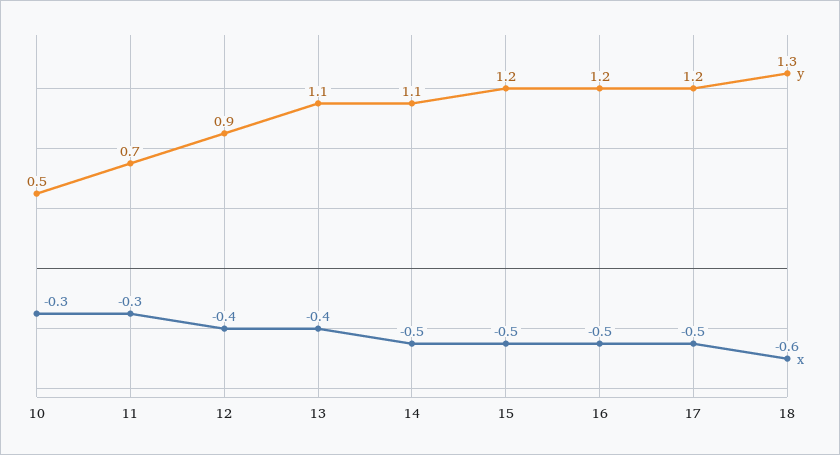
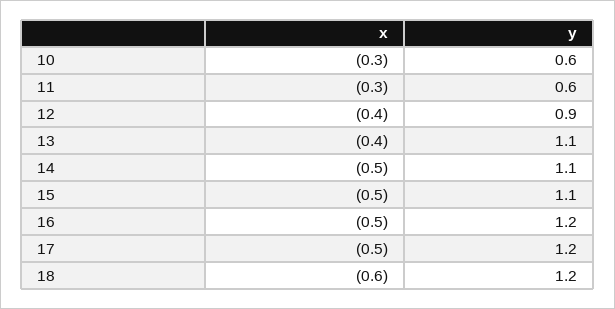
  {
    "y": {
-     "10": 0.5,
+     "10": 0.6,
-     "11": 0.7,
+     "11": 0.6,
      "12": 0.9,
      "13": 1.1,
      "14": 1.1,
-     "15": 1.2,
+     "15": 1.1,
      "16": 1.2,
      "17": 1.2,
-     "18": 1.3
+     "18": 1.2
    },
    "x": {
      "10": -0.3,
      "11": -0.3,
      "12": -0.4,
      "13": -0.4,
      "14": -0.5,
      "15": -0.5,
      "16": -0.5,
      "17": -0.5,
      "18": -0.6
    }
  }

